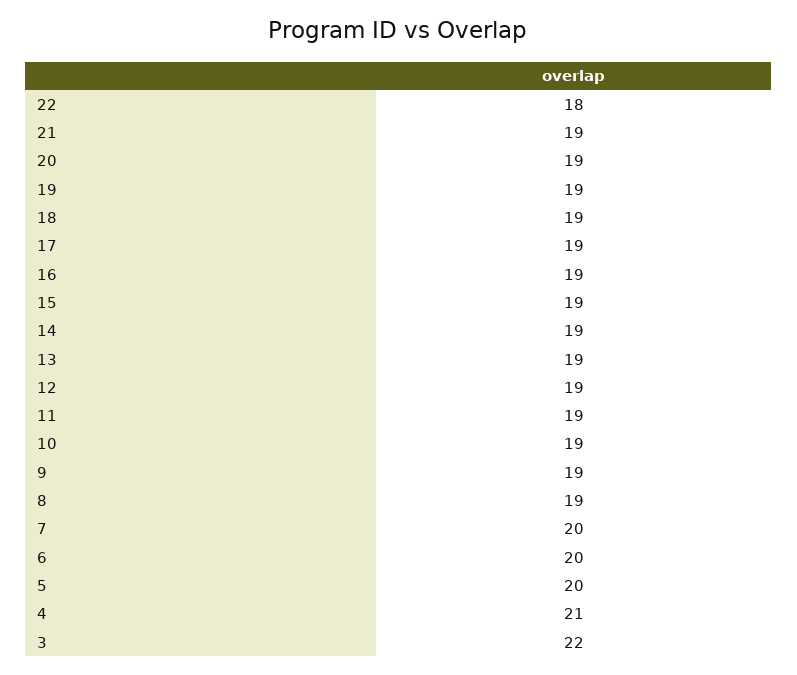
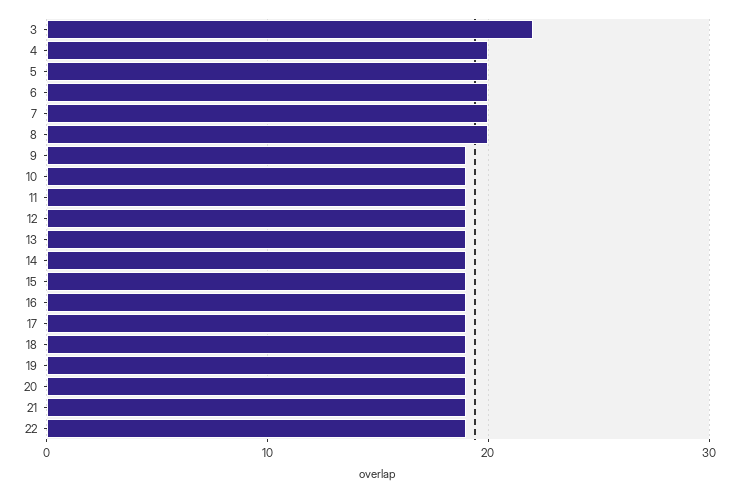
  {
-   "22": 18,
+   "22": 19,
    "21": 19,
    "20": 19,
    "19": 19,
    "18": 19,
    "17": 19,
    "16": 19,
    "15": 19,
    "14": 19,
    "13": 19,
    "12": 19,
    "11": 19,
    "10": 19,
    "9": 19,
-   "8": 19,
+   "8": 20,
    "7": 20,
    "6": 20,
    "5": 20,
-   "4": 21,
+   "4": 20,
    "3": 22
  }

